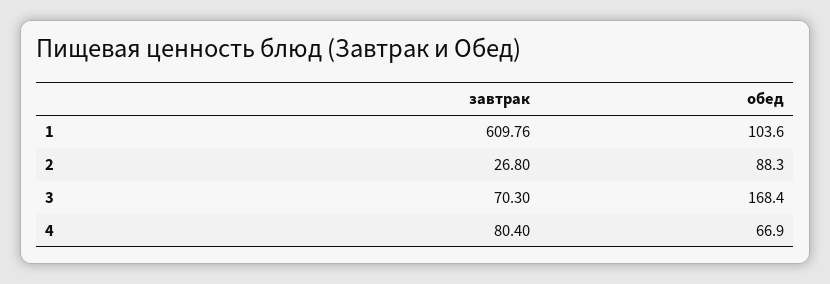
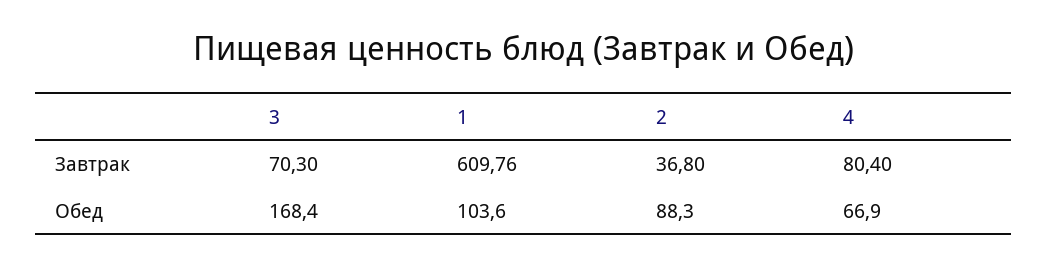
  {
    "завтрак": {
      "1": 609.76,
-     "2": 26.8,
+     "2": 36.8,
      "3": 70.3,
      "4": 80.4
    },
    "обед": {
      "1": 103.6,
      "2": 88.3,
      "3": 168.4,
      "4": 66.9
    }
  }

